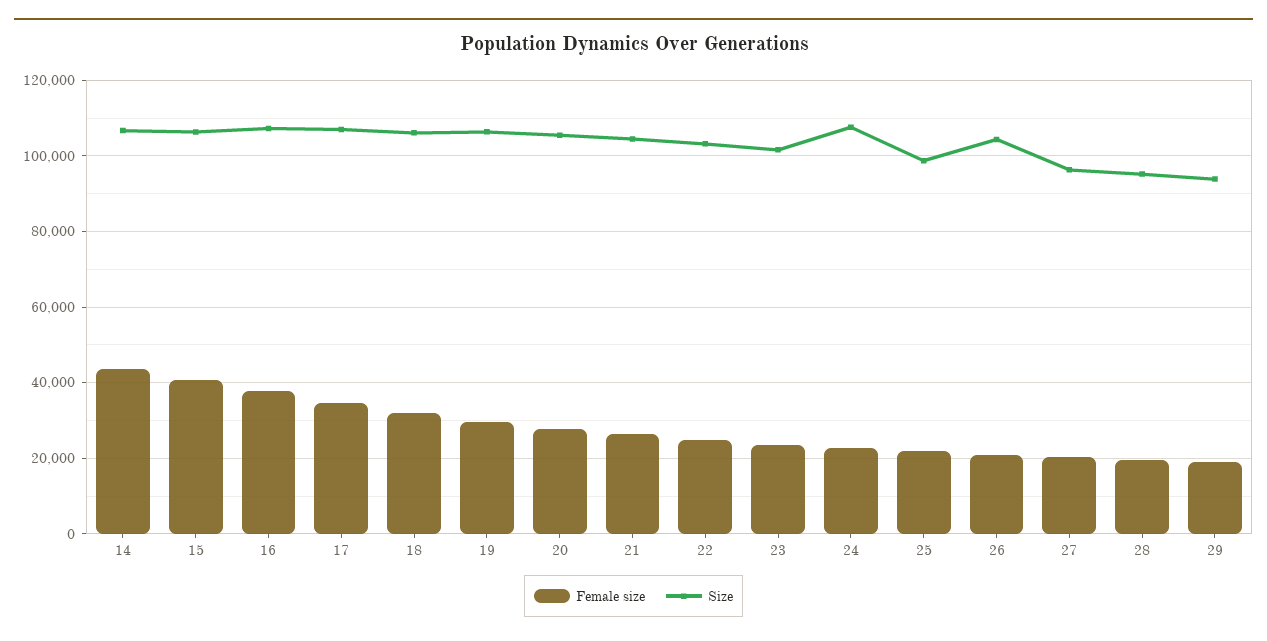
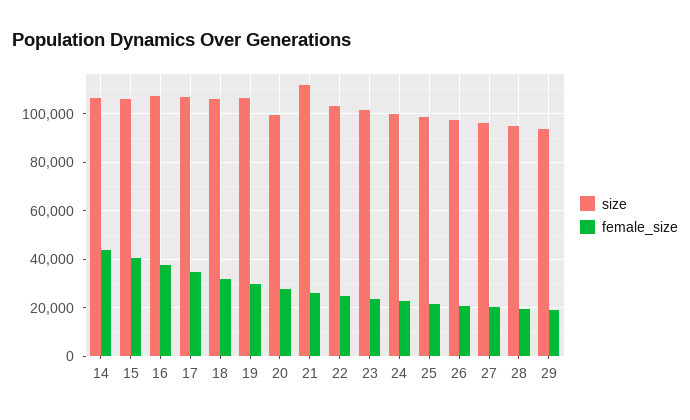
  {
    "Female size": {
      "14": 44000,
      "15": 40000,
      "16": 38000,
      "17": 34000,
      "18": 32000,
      "19": 30000,
      "20": 28000,
      "21": 26000,
      "22": 24000,
      "23": 24000,
      "24": 22000,
      "25": 22000,
      "26": 20000,
      "27": 20000,
      "28": 20000,
      "29": 20000
    },
    "Size": {
      "14": 106000,
      "15": 106000,
      "16": 108000,
      "17": 108000,
      "18": 106000,
      "19": 106000,
-     "20": 106000,
+     "20": 100000,
-     "21": 104000,
+     "21": 112500,
      "22": 104000,
      "23": 102000,
-     "24": 108000,
+     "24": 100000,
      "25": 98000,
-     "26": 104000,
+     "26": 97500,
      "27": 96000,
      "28": 96000,
      "29": 94000
    }
  }

